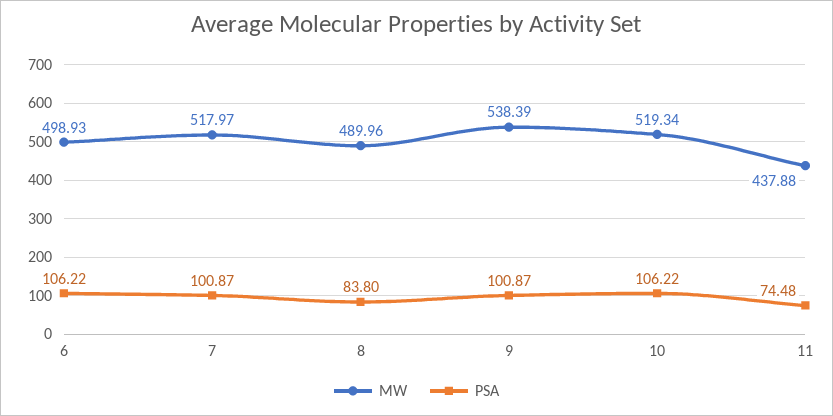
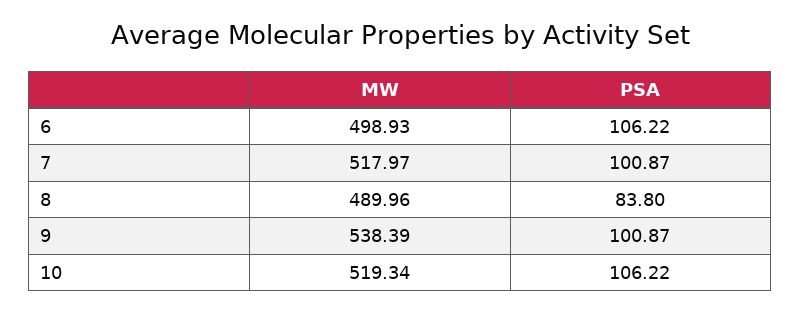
  {
    "MW": {
      "6": 498.93,
      "7": 517.97,
      "8": 489.96,
      "9": 538.39,
-     "10": 519.34,
+     "10": 519.34
-     "11": 437.88
    },
    "PSA": {
      "6": 106.22,
      "7": 100.87,
      "8": 83.8,
      "9": 100.87,
-     "10": 106.22,
+     "10": 106.22
-     "11": 74.48
    }
  }

